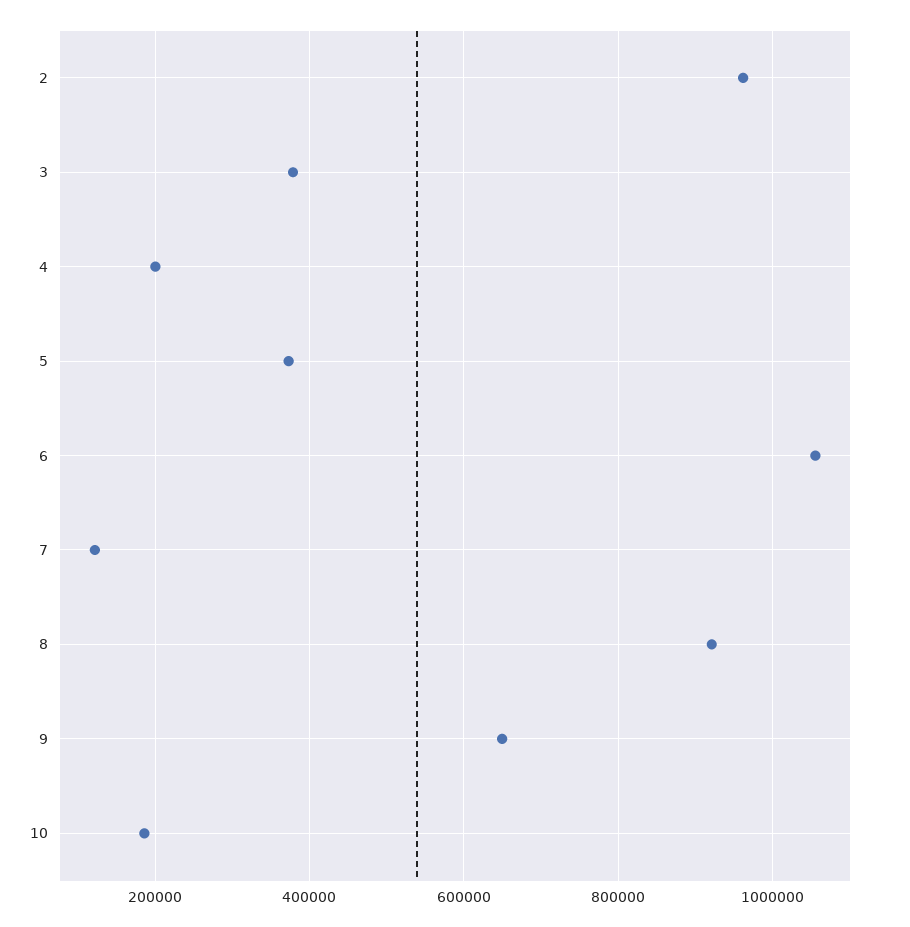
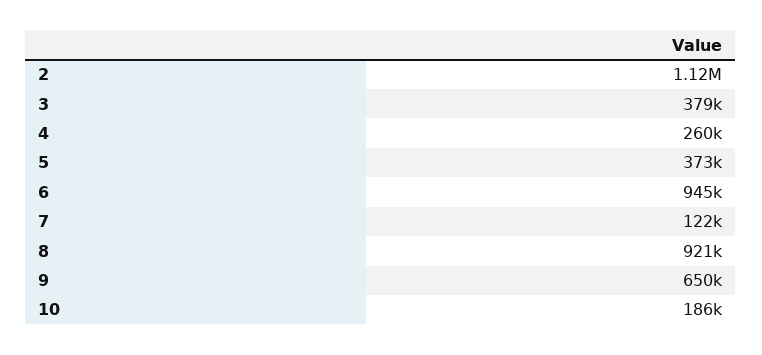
  {
-   "2": 960000,
+   "2": 1120000,
    "3": 379000,
-   "4": 200000,
+   "4": 260000,
    "5": 373000,
-   "6": 1060000,
+   "6": 945000,
    "7": 122000,
    "8": 921000,
    "9": 650000,
    "10": 186000
  }

